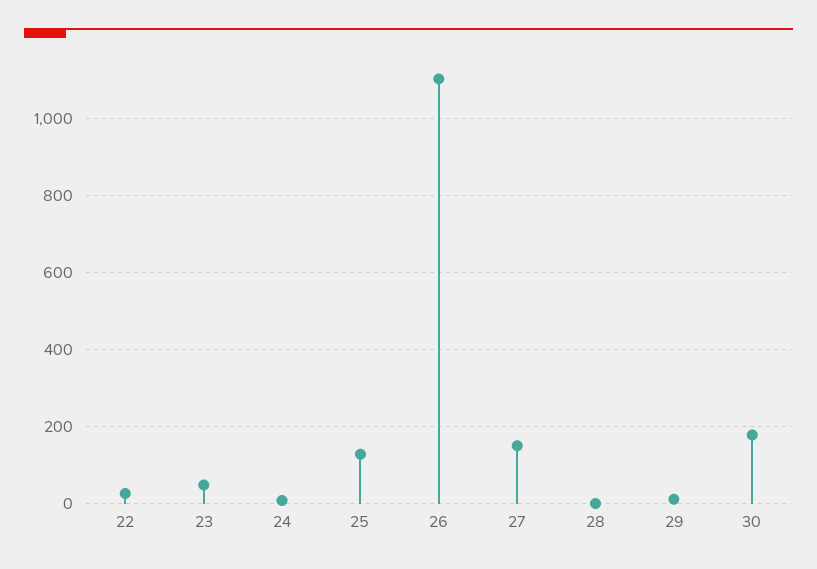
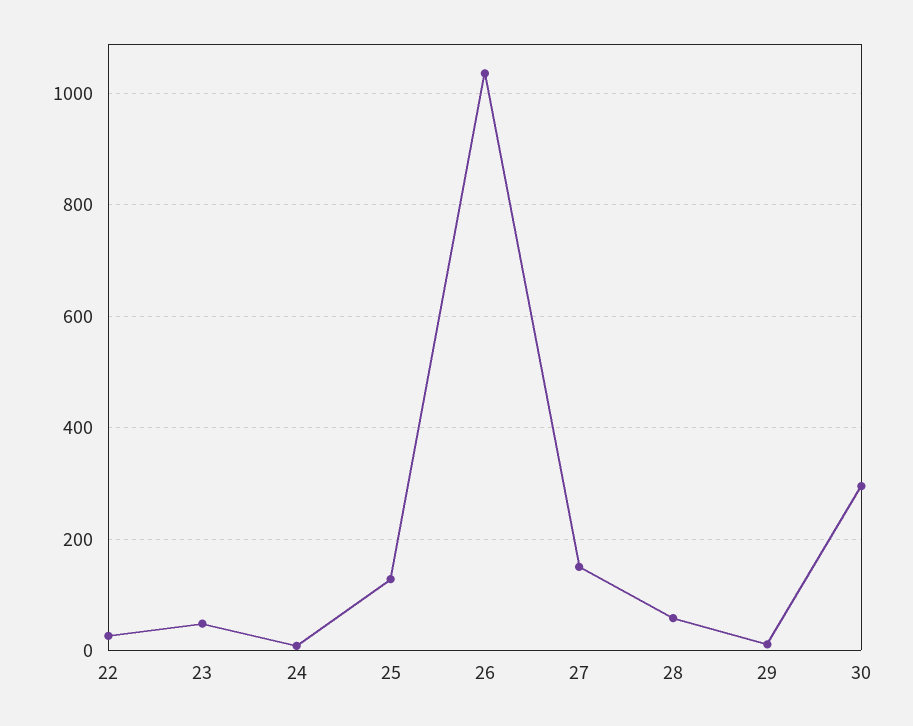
  {
    "22": 20,
    "23": 40,
    "24": 0,
    "25": 120,
-   "26": 1100,
+   "26": 1040,
    "27": 160,
-   "28": 0,
+   "28": 60,
    "29": 20,
-   "30": 180
+   "30": 300
  }

